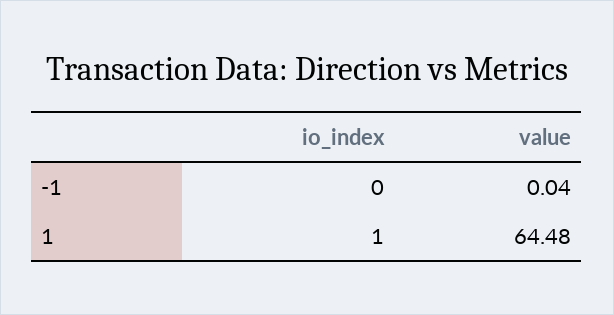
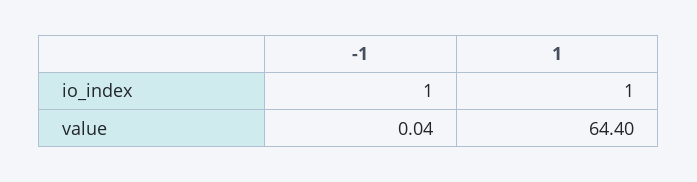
  {
    "io_index": {
-     "-1": 0,
+     "-1": 1,
      "1": 1
    },
    "value": {
      "-1": 0.04,
-     "1": 64.48
+     "1": 64.4
    }
  }

